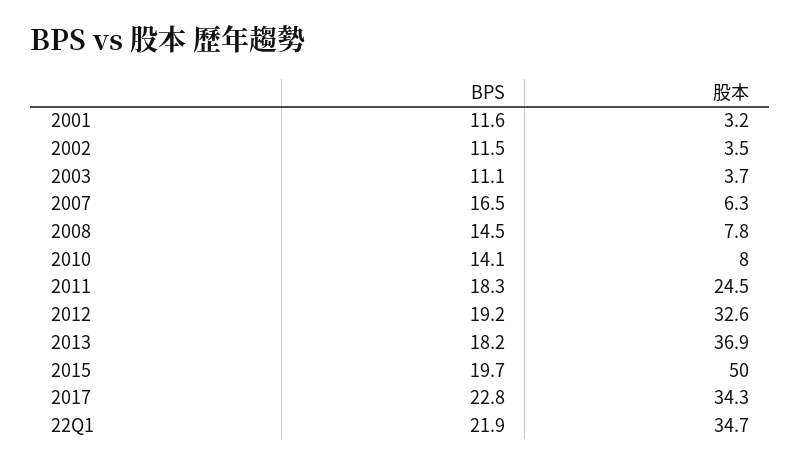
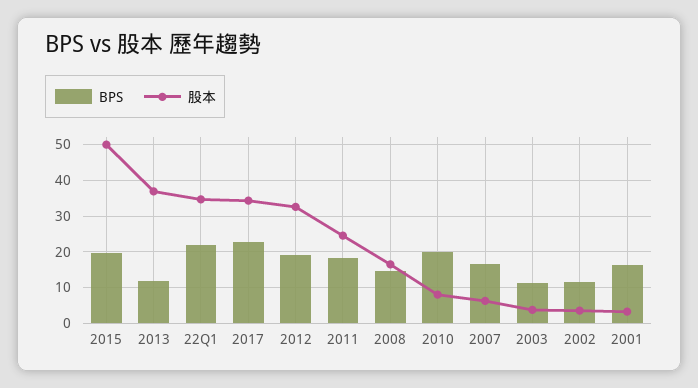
  {
    "BPS": {
-     "2001": 11.6,
+     "2001": 16,
      "2002": 11.5,
      "2003": 11.1,
      "2007": 16.5,
      "2008": 14.5,
-     "2010": 14.1,
+     "2010": 20,
      "2011": 18.3,
      "2012": 19.2,
-     "2013": 18.2,
+     "2013": 12,
      "2015": 19.7,
      "2017": 22.8,
      "22Q1": 21.9
    },
    "股本": {
      "2001": 3.2,
      "2002": 3.5,
      "2003": 3.7,
      "2007": 6.3,
-     "2008": 7.8,
+     "2008": 16,
      "2010": 8,
      "2011": 24.5,
      "2012": 32.6,
      "2013": 36.9,
      "2015": 50,
      "2017": 34.3,
      "22Q1": 34.7
    }
  }

